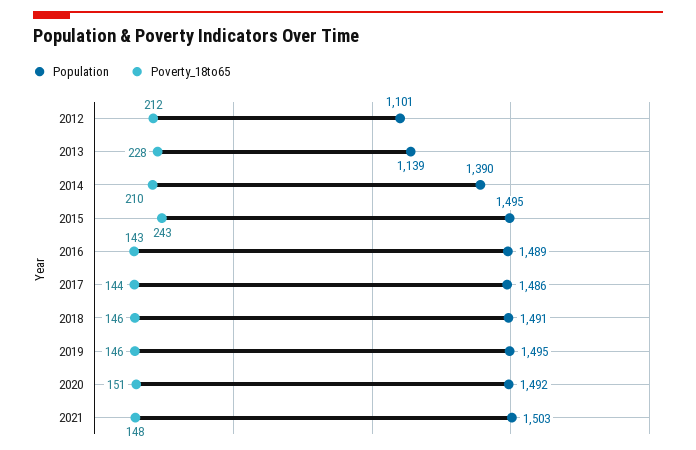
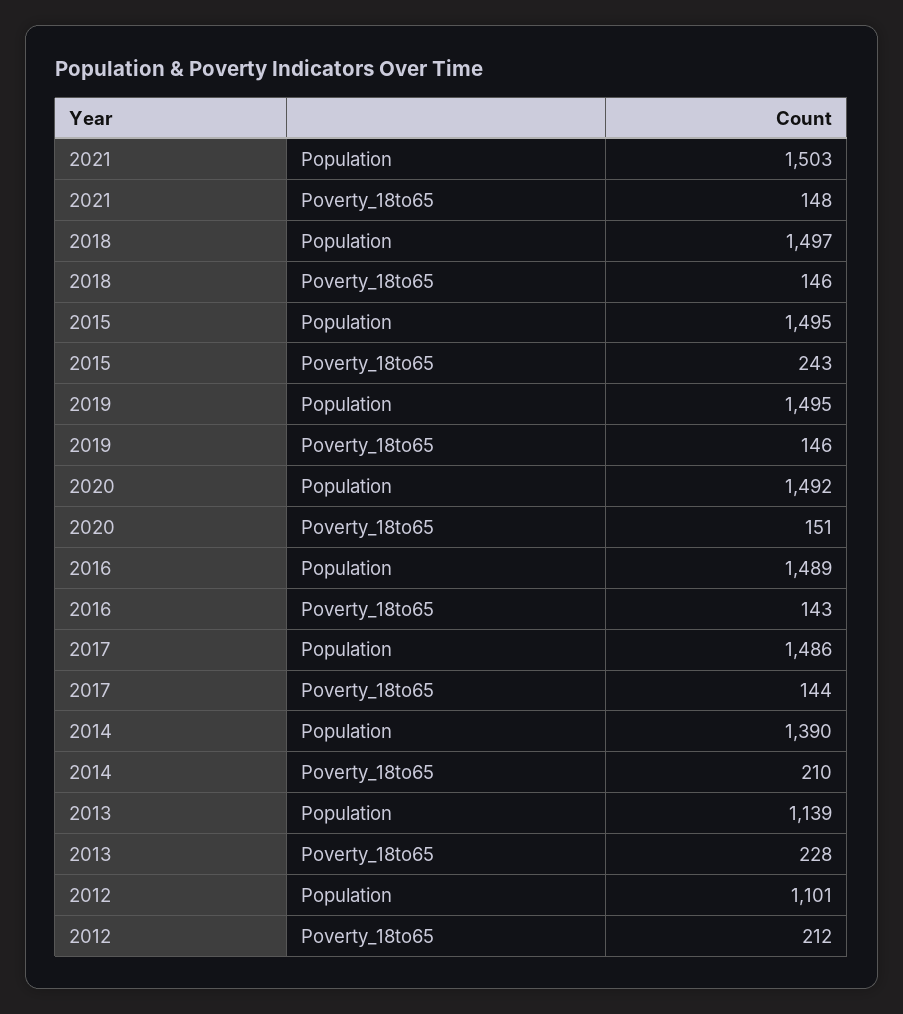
  {
    "Population": {
      "2012": 1101,
      "2013": 1139,
      "2014": 1390,
      "2015": 1495,
      "2016": 1489,
      "2017": 1486,
-     "2018": 1491,
+     "2018": 1497,
      "2019": 1495,
      "2020": 1492,
      "2021": 1503
    },
    "Poverty_18to65": {
      "2012": 212,
      "2013": 228,
      "2014": 210,
      "2015": 243,
      "2016": 143,
      "2017": 144,
      "2018": 146,
      "2019": 146,
      "2020": 151,
      "2021": 148
    }
  }

